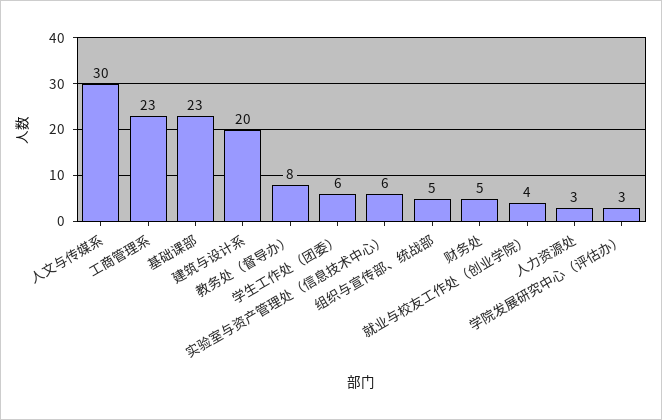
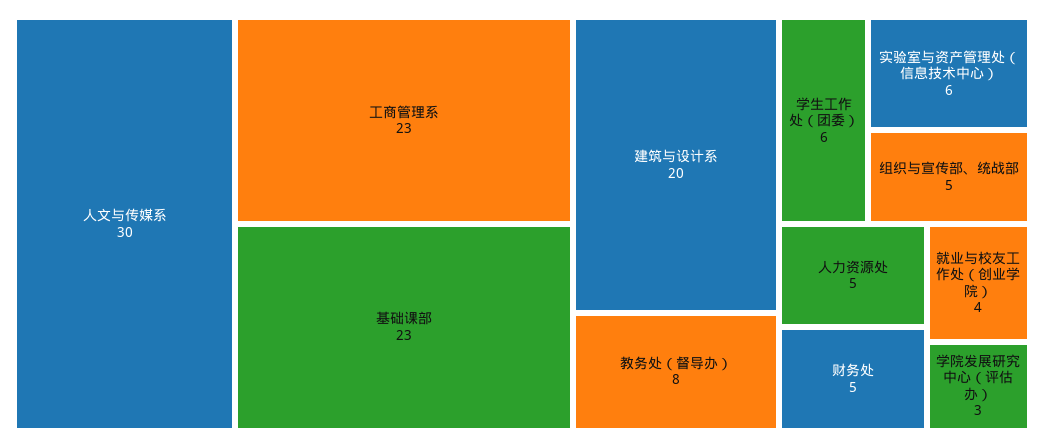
  {
    "人文与传媒系": 30,
    "工商管理系": 23,
    "基础课部": 23,
    "建筑与设计系": 20,
    "教务处（督导办）": 8,
    "学生工作处（团委）": 6,
    "实验室与资产管理处（信息技术中心）": 6,
    "组织与宣传部、统战部": 5,
    "财务处": 5,
    "就业与校友工作处（创业学院）": 4,
-   "人力资源处": 3,
+   "人力资源处": 5,
    "学院发展研究中心（评估办）": 3
  }

